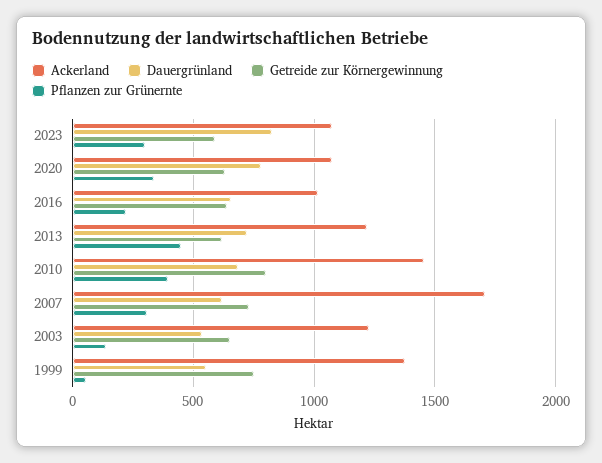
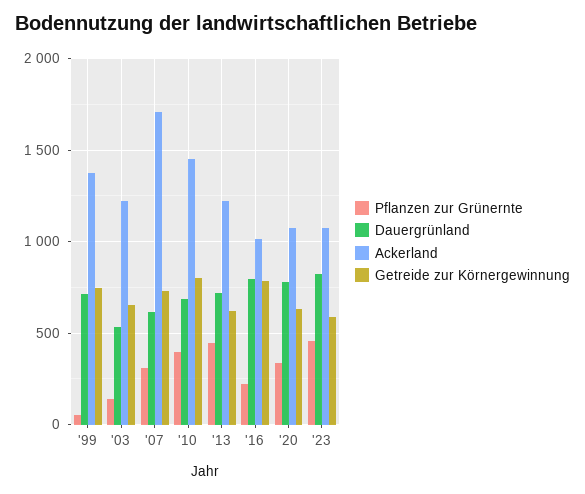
  {
    "Ackerland": {
      "2023": 1100,
      "2020": 1050,
      "2016": 1000,
      "2013": 1200,
      "2010": 1450,
      "2007": 1700,
      "2003": 1250,
      "1999": 1400
    },
    "Dauergrünland": {
      "2023": 800,
      "2020": 800,
-     "2016": 650,
+     "2016": 800,
      "2013": 700,
      "2010": 700,
      "2007": 600,
      "2003": 550,
-     "1999": 550
+     "1999": 700
    },
    "Getreide zur Körnergewinnung": {
      "2023": 600,
      "2020": 650,
-     "2016": 650,
+     "2016": 800,
      "2013": 600,
      "2010": 800,
      "2007": 750,
      "2003": 650,
      "1999": 750
    },
    "Pflanzen zur Grünernte": {
-     "2023": 300,
+     "2023": 450,
      "2020": 350,
      "2016": 200,
      "2013": 450,
      "2010": 400,
      "2007": 300,
      "2003": 150,
      "1999": 50
    }
  }

